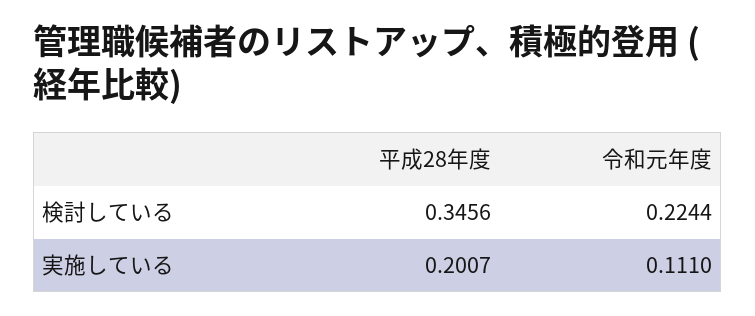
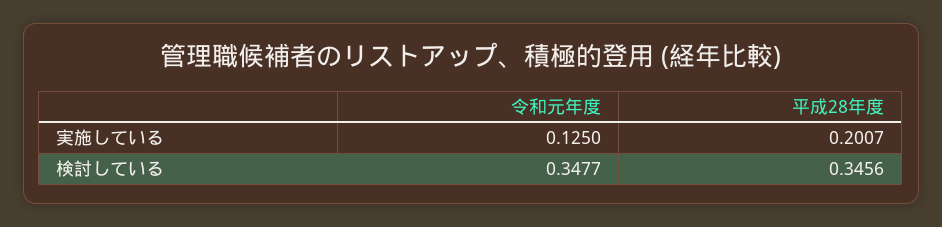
  {
    "平成28年度": {
      "検討している": 0.3456,
      "実施している": 0.2007
    },
    "令和元年度": {
-     "検討している": 0.2244,
+     "検討している": 0.3477,
-     "実施している": 0.111
+     "実施している": 0.125
    }
  }

